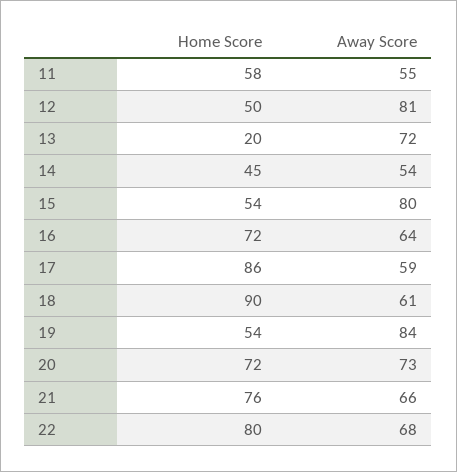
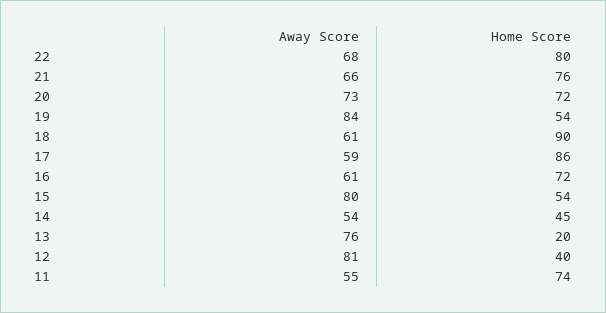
  {
    "Home Score": {
-     "11": 58,
+     "11": 74,
-     "12": 50,
+     "12": 40,
      "13": 20,
      "14": 45,
      "15": 54,
      "16": 72,
      "17": 86,
      "18": 90,
      "19": 54,
      "20": 72,
      "21": 76,
      "22": 80
    },
    "Away Score": {
      "11": 55,
      "12": 81,
-     "13": 72,
+     "13": 76,
      "14": 54,
      "15": 80,
-     "16": 64,
+     "16": 61,
      "17": 59,
      "18": 61,
      "19": 84,
      "20": 73,
      "21": 66,
      "22": 68
    }
  }

